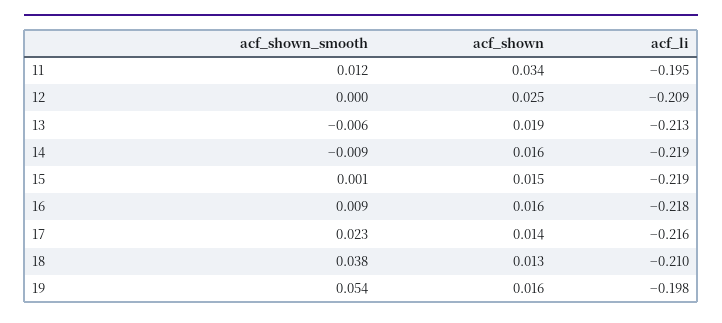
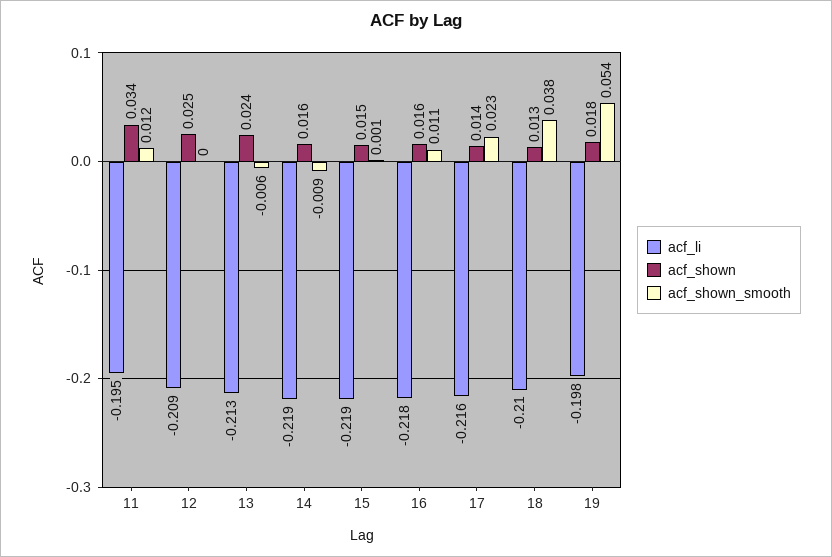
  {
    "acf_shown_smooth": {
      "11": 0.012,
      "12": 0,
      "13": -0.006,
      "14": -0.009,
      "15": 0.001,
-     "16": 0.009,
+     "16": 0.011,
      "17": 0.023,
      "18": 0.038,
      "19": 0.054
    },
    "acf_shown": {
      "11": 0.034,
      "12": 0.025,
-     "13": 0.019,
+     "13": 0.024,
      "14": 0.016,
      "15": 0.015,
      "16": 0.016,
      "17": 0.014,
      "18": 0.013,
-     "19": 0.016
+     "19": 0.018
    },
    "acf_li": {
      "11": -0.195,
      "12": -0.209,
      "13": -0.213,
      "14": -0.219,
      "15": -0.219,
      "16": -0.218,
      "17": -0.216,
      "18": -0.21,
      "19": -0.198
    }
  }

